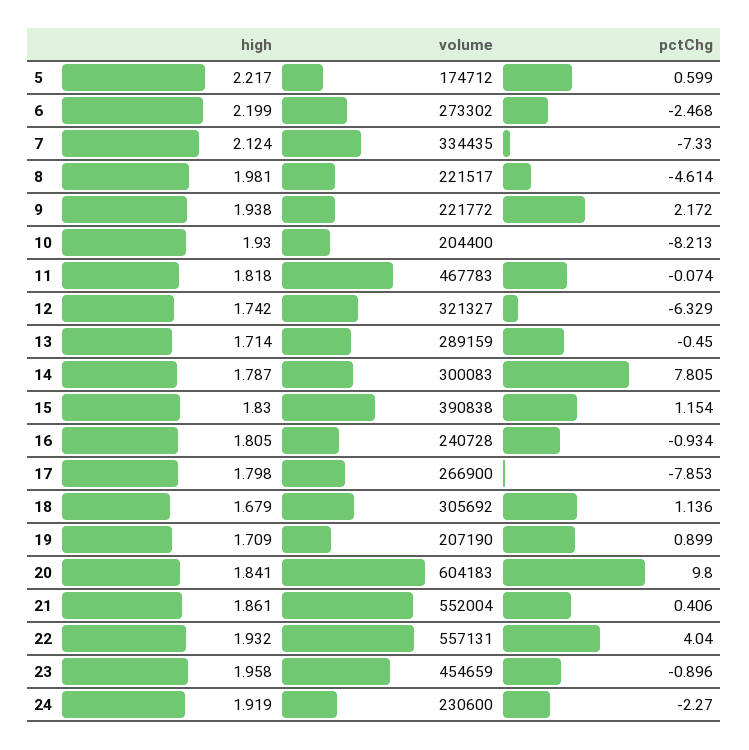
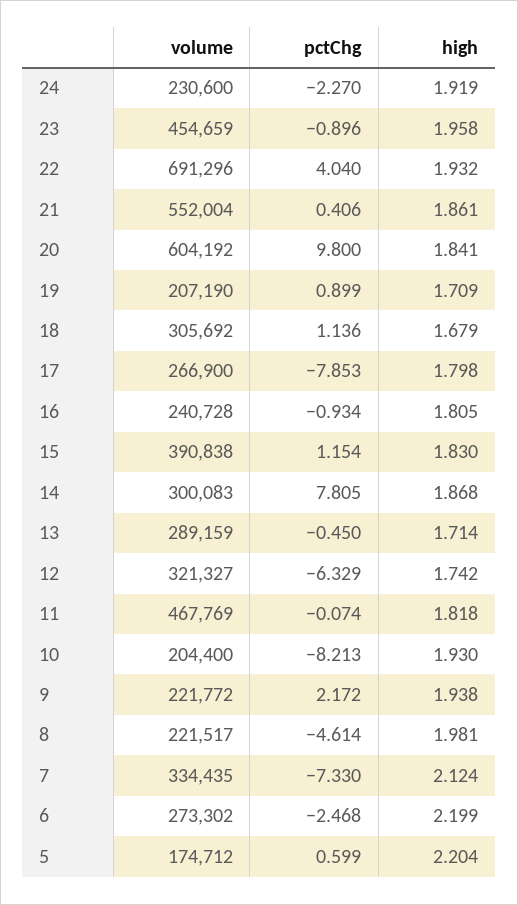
  {
    "high": {
-     "5": 2.217,
+     "5": 2.204,
      "6": 2.199,
      "7": 2.124,
      "8": 1.981,
      "9": 1.938,
      "10": 1.93,
      "11": 1.818,
      "12": 1.742,
      "13": 1.714,
-     "14": 1.787,
+     "14": 1.868,
      "15": 1.83,
      "16": 1.805,
      "17": 1.798,
      "18": 1.679,
      "19": 1.709,
      "20": 1.841,
      "21": 1.861,
      "22": 1.932,
      "23": 1.958,
      "24": 1.919
    },
    "volume": {
      "5": 174712,
      "6": 273302,
      "7": 334435,
      "8": 221517,
      "9": 221772,
      "10": 204400,
-     "11": 467783,
+     "11": 467769,
      "12": 321327,
      "13": 289159,
      "14": 300083,
      "15": 390838,
      "16": 240728,
      "17": 266900,
      "18": 305692,
      "19": 207190,
-     "20": 604183,
+     "20": 604192,
      "21": 552004,
-     "22": 557131,
+     "22": 691296,
      "23": 454659,
      "24": 230600
    },
    "pctChg": {
      "5": 0.599,
      "6": -2.468,
      "7": -7.33,
      "8": -4.614,
      "9": 2.172,
      "10": -8.213,
      "11": -0.074,
      "12": -6.329,
      "13": -0.45,
      "14": 7.805,
      "15": 1.154,
      "16": -0.934,
      "17": -7.853,
      "18": 1.136,
      "19": 0.899,
      "20": 9.8,
      "21": 0.406,
      "22": 4.04,
      "23": -0.896,
      "24": -2.27
    }
  }

